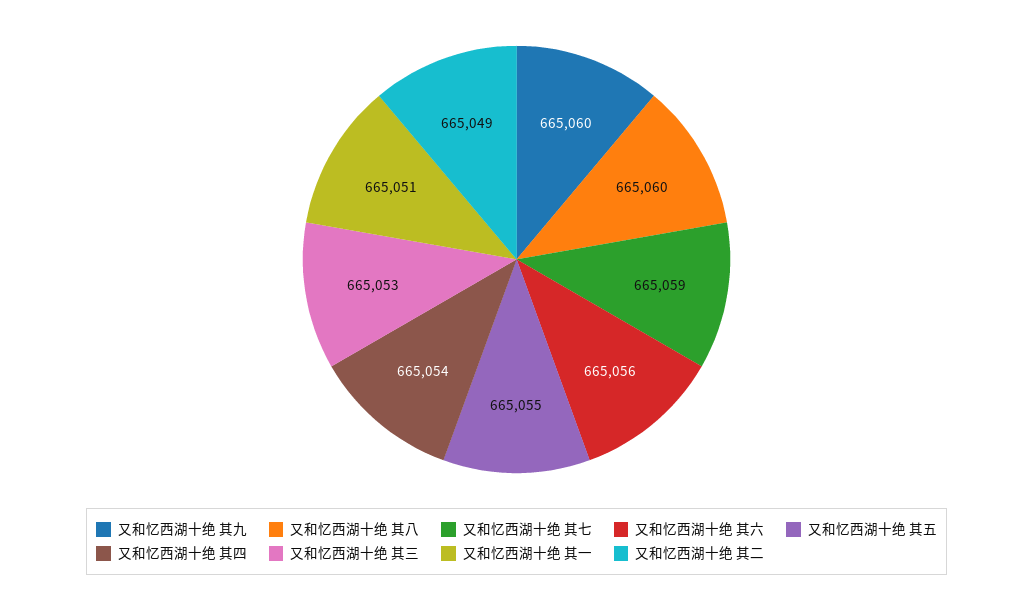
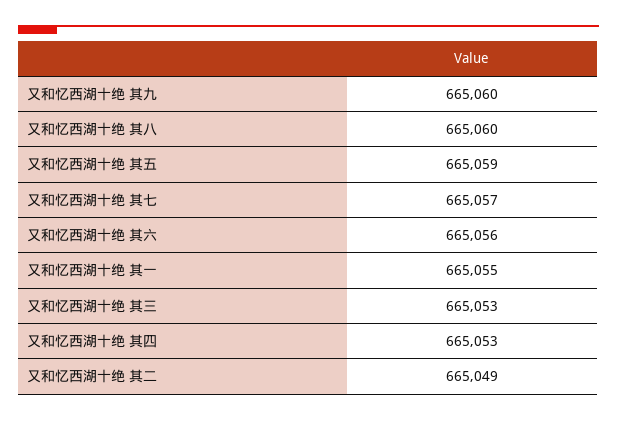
  {
    "又和忆西湖十绝 其九": 665060,
    "又和忆西湖十绝 其八": 665060,
-   "又和忆西湖十绝 其七": 665059,
+   "又和忆西湖十绝 其七": 665057,
    "又和忆西湖十绝 其六": 665056,
-   "又和忆西湖十绝 其五": 665055,
+   "又和忆西湖十绝 其五": 665059,
-   "又和忆西湖十绝 其四": 665054,
+   "又和忆西湖十绝 其四": 665053,
    "又和忆西湖十绝 其三": 665053,
-   "又和忆西湖十绝 其一": 665051,
+   "又和忆西湖十绝 其一": 665055,
    "又和忆西湖十绝 其二": 665049
  }

